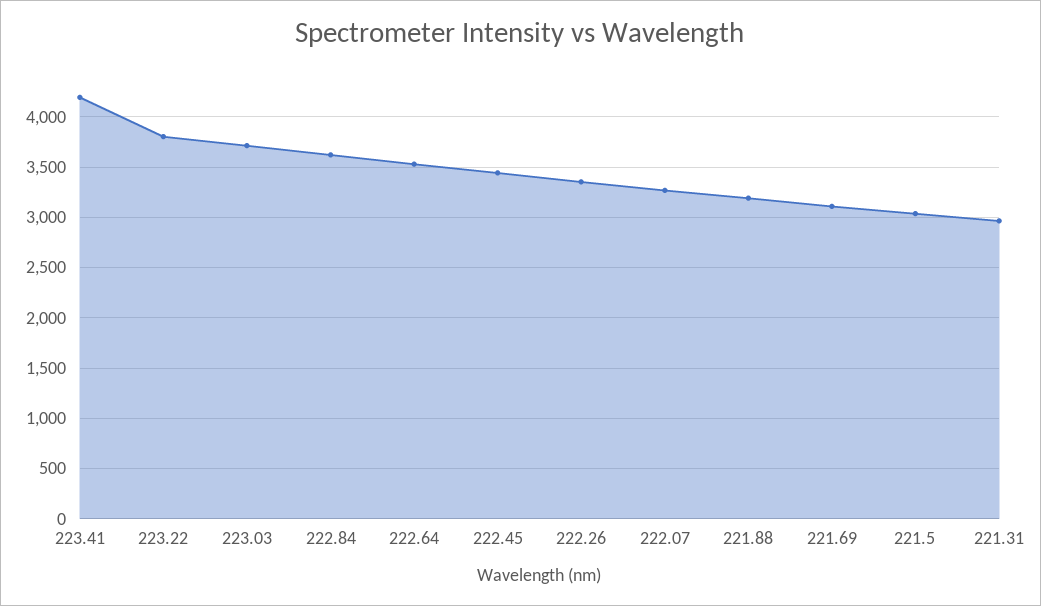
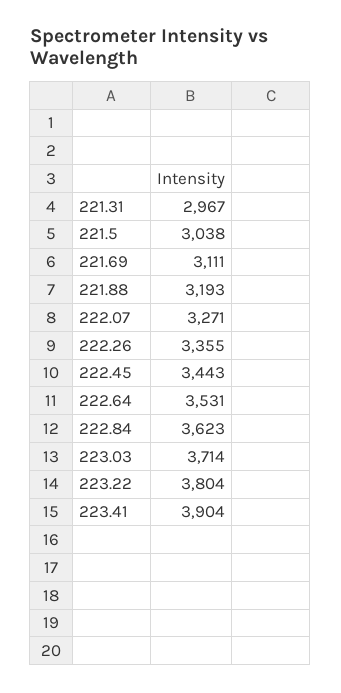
  {
-   "223.41": 4200,
+   "223.41": 3904,
    "223.22": 3804,
    "223.03": 3714,
    "222.84": 3623,
    "222.64": 3531,
    "222.45": 3443,
    "222.26": 3355,
    "222.07": 3271,
    "221.88": 3193,
    "221.69": 3111,
    "221.5": 3038,
    "221.31": 2967
  }

